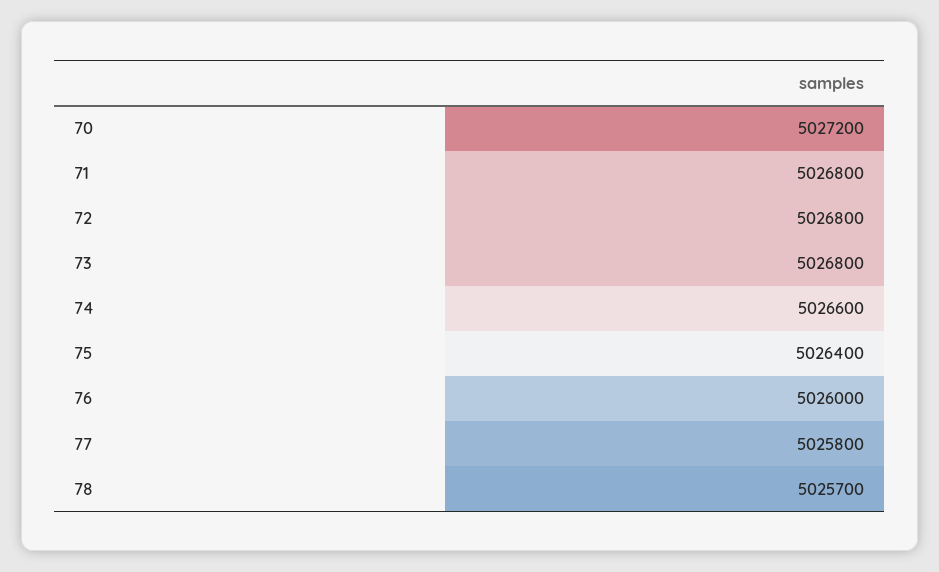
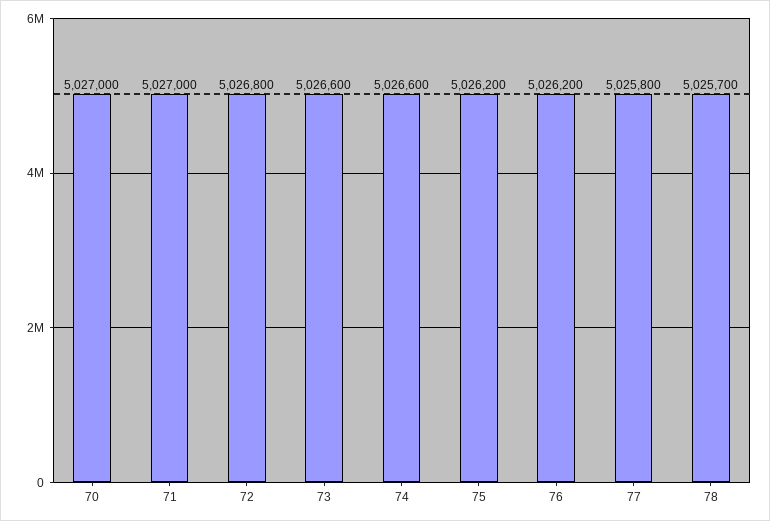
  {
-   "70": 5027200,
+   "70": 5027000,
-   "71": 5026800,
+   "71": 5027000,
    "72": 5026800,
-   "73": 5026800,
+   "73": 5026600,
    "74": 5026600,
-   "75": 5026400,
+   "75": 5026200,
-   "76": 5026000,
+   "76": 5026200,
    "77": 5025800,
    "78": 5025700
  }

